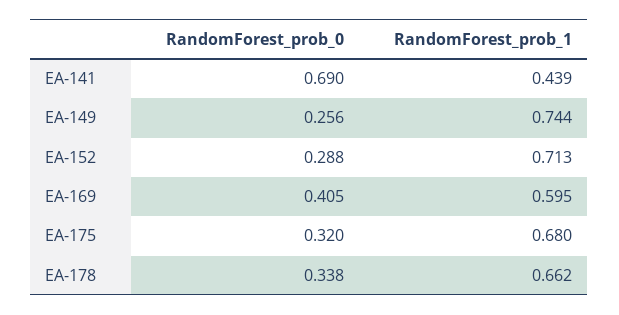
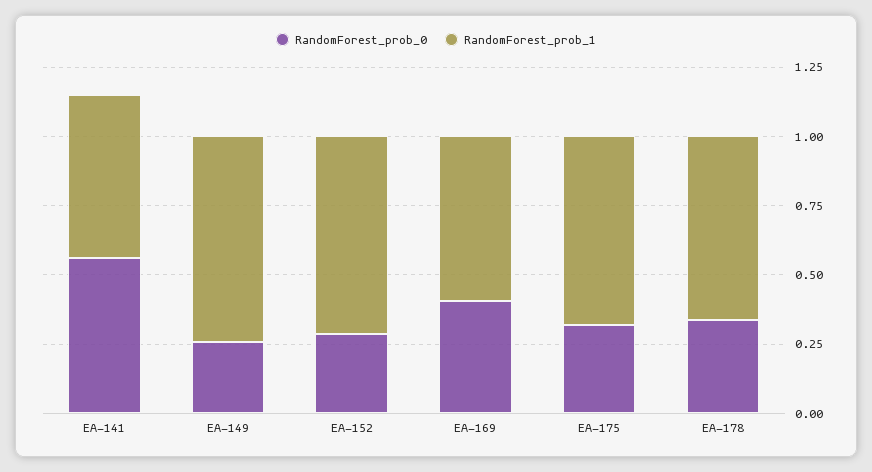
  {
    "RandomForest_prob_0": {
-     "EA-141": 0.69,
+     "EA-141": 0.55,
      "EA-149": 0.256,
      "EA-152": 0.288,
      "EA-169": 0.405,
      "EA-175": 0.32,
      "EA-178": 0.338
    },
    "RandomForest_prob_1": {
-     "EA-141": 0.439,
+     "EA-141": 0.6,
      "EA-149": 0.744,
      "EA-152": 0.713,
      "EA-169": 0.595,
      "EA-175": 0.68,
      "EA-178": 0.662
    }
  }

